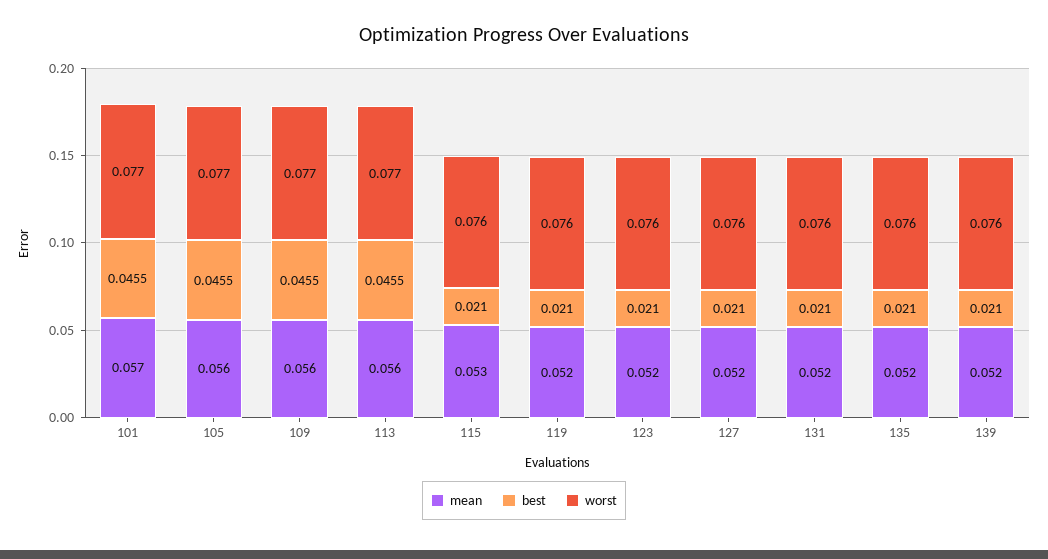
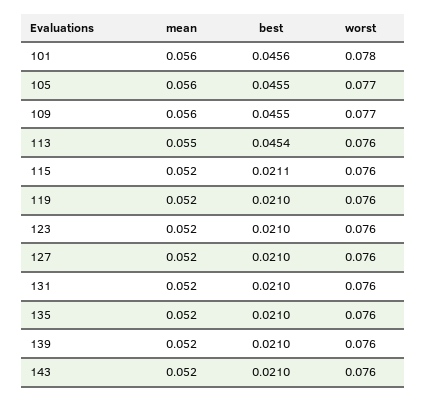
  {
    "mean": {
-     "101": 0.057,
+     "101": 0.056,
      "105": 0.056,
      "109": 0.056,
-     "113": 0.056,
+     "113": 0.055,
-     "115": 0.053,
+     "115": 0.052,
      "119": 0.052,
      "123": 0.052,
      "127": 0.052,
      "131": 0.052,
      "135": 0.052,
-     "139": 0.052
+     "139": 0.052,
+     "143": 0.052
    },
    "best": {
-     "101": 0.0455,
+     "101": 0.0456,
      "105": 0.0455,
      "109": 0.0455,
-     "113": 0.0455,
+     "113": 0.0454,
-     "115": 0.021,
+     "115": 0.0211,
      "119": 0.021,
      "123": 0.021,
      "127": 0.021,
      "131": 0.021,
      "135": 0.021,
-     "139": 0.021
+     "139": 0.021,
+     "143": 0.021
    },
    "worst": {
-     "101": 0.077,
+     "101": 0.078,
      "105": 0.077,
      "109": 0.077,
-     "113": 0.077,
+     "113": 0.076,
      "115": 0.076,
      "119": 0.076,
      "123": 0.076,
      "127": 0.076,
      "131": 0.076,
      "135": 0.076,
-     "139": 0.076
+     "139": 0.076,
+     "143": 0.076
    }
  }

